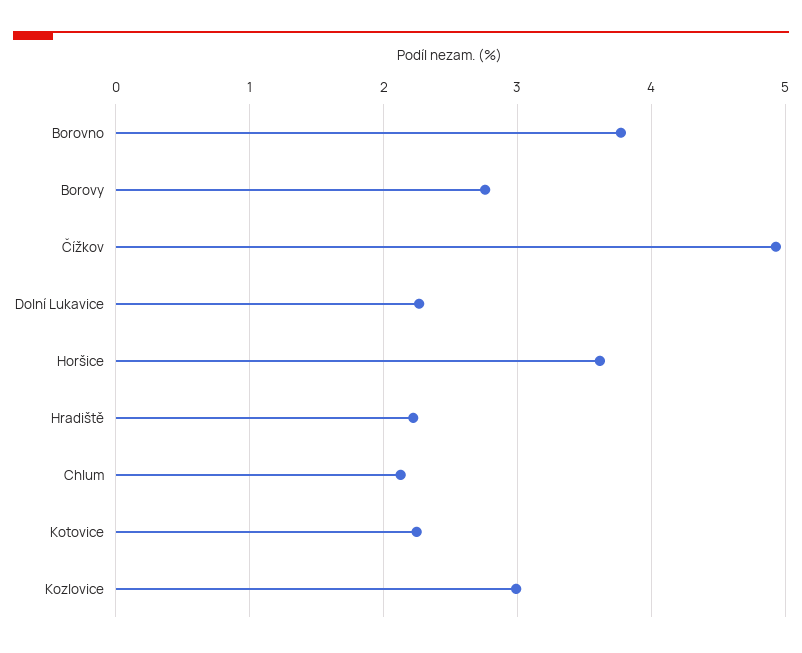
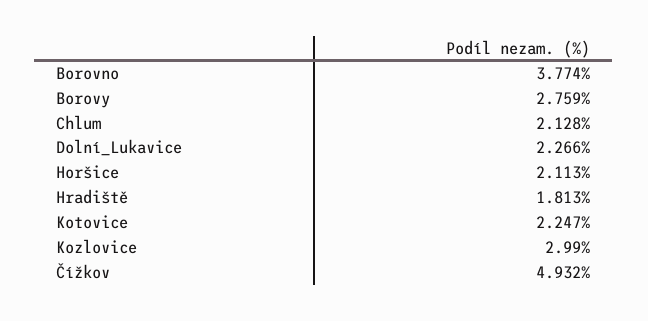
  {
    "Borovno": 3.774,
    "Borovy": 2.759,
    "Čížkov": 4.932,
    "Dolní Lukavice": 2.266,
-   "Horšice": 3.6,
+   "Horšice": 2.113,
-   "Hradiště": 2.2,
+   "Hradiště": 1.813,
    "Chlum": 2.128,
    "Kotovice": 2.247,
    "Kozlovice": 2.99
  }

